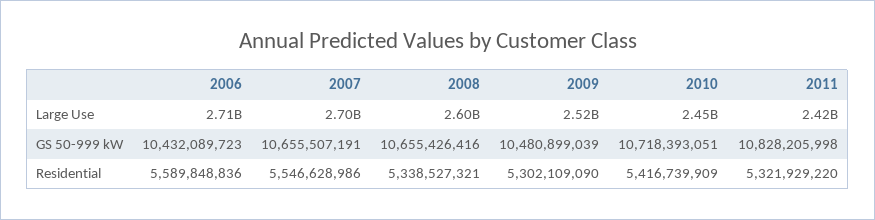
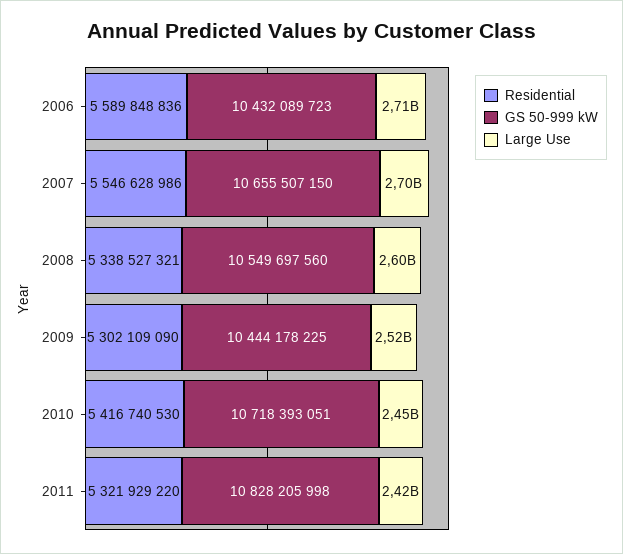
  {
    "Large Use": {
      "2006": 2710000000,
      "2007": 2700000000,
      "2008": 2600000000,
      "2009": 2520000000,
      "2010": 2450000000,
      "2011": 2420000000
    },
    "GS 50-999 kW": {
      "2006": 10432089723,
-     "2007": 10655507191,
+     "2007": 10655507150,
-     "2008": 10655426416,
+     "2008": 10549697560,
-     "2009": 10480899039,
+     "2009": 10444178225,
      "2010": 10718393051,
      "2011": 10828205998
    },
    "Residential": {
      "2006": 5589848836,
      "2007": 5546628986,
      "2008": 5338527321,
      "2009": 5302109090,
-     "2010": 5416739909,
+     "2010": 5416740530,
      "2011": 5321929220
    }
  }

